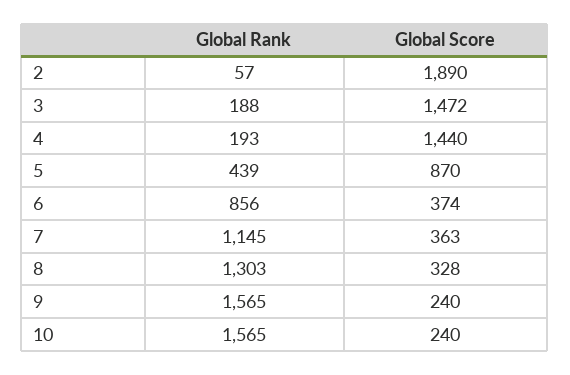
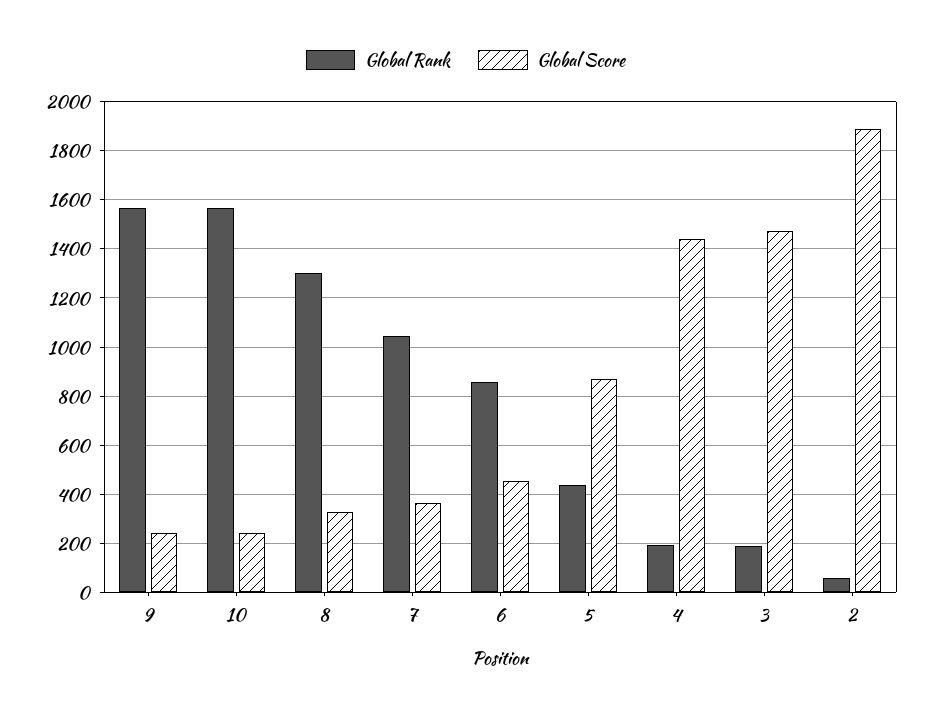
  {
    "Global Rank": {
      "2": 57,
      "3": 188,
      "4": 193,
      "5": 439,
      "6": 856,
-     "7": 1145,
+     "7": 1050,
      "8": 1303,
      "9": 1565,
      "10": 1565
    },
    "Global Score": {
      "2": 1890,
      "3": 1472,
      "4": 1440,
      "5": 870,
-     "6": 374,
+     "6": 450,
      "7": 363,
      "8": 328,
      "9": 240,
      "10": 240
    }
  }

